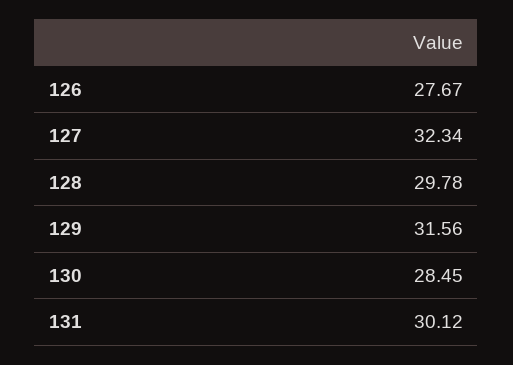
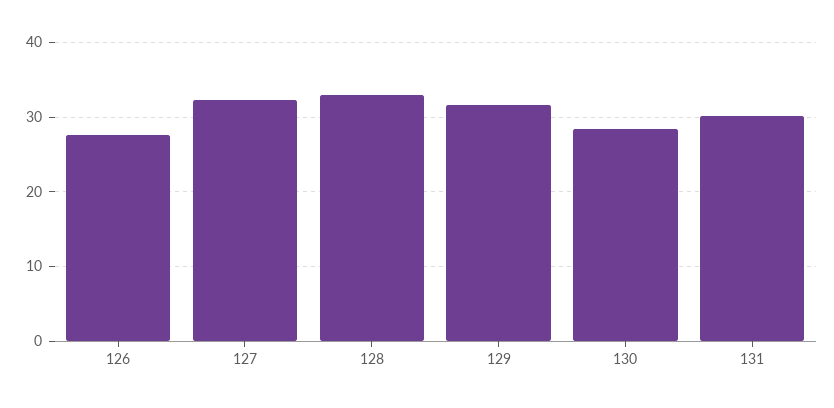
  {
    "126": 27.67,
    "127": 32.34,
-   "128": 29.78,
+   "128": 33,
    "129": 31.56,
    "130": 28.45,
    "131": 30.12
  }

